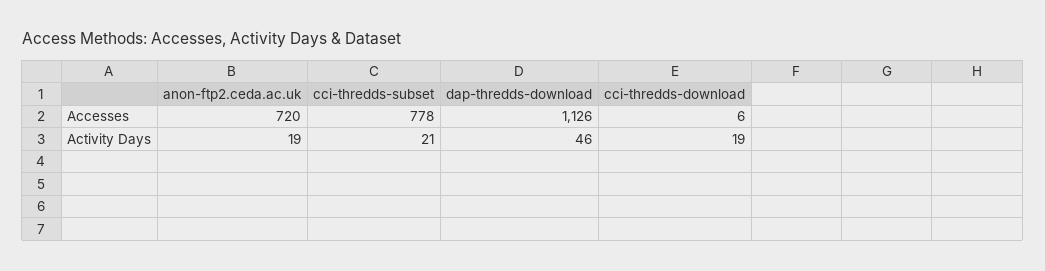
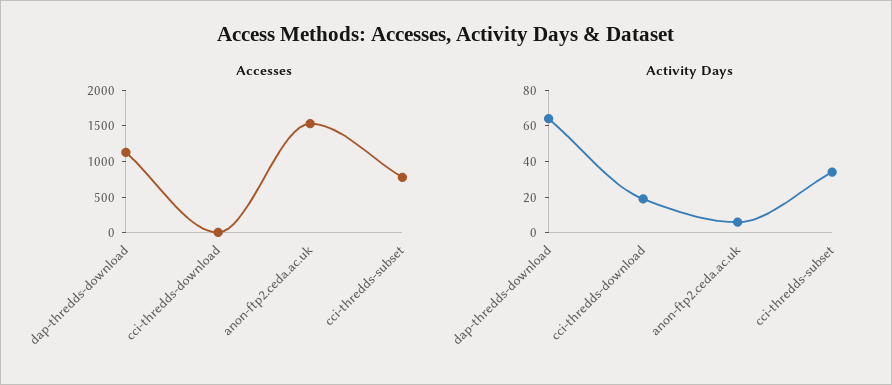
  {
    "Accesses": {
-     "anon-ftp2.ceda.ac.uk": 720,
+     "anon-ftp2.ceda.ac.uk": 1500,
      "cci-thredds-subset": 778,
      "dap-thredds-download": 1126,
      "cci-thredds-download": 6
    },
    "Activity Days": {
-     "anon-ftp2.ceda.ac.uk": 19,
+     "anon-ftp2.ceda.ac.uk": 5,
-     "cci-thredds-subset": 21,
+     "cci-thredds-subset": 35,
-     "dap-thredds-download": 46,
+     "dap-thredds-download": 65,
      "cci-thredds-download": 19
    }
  }

